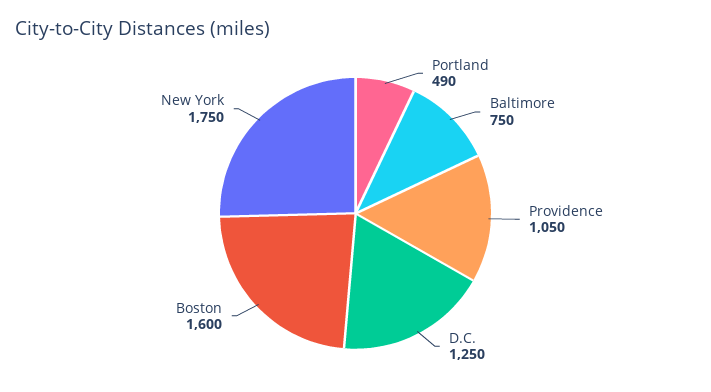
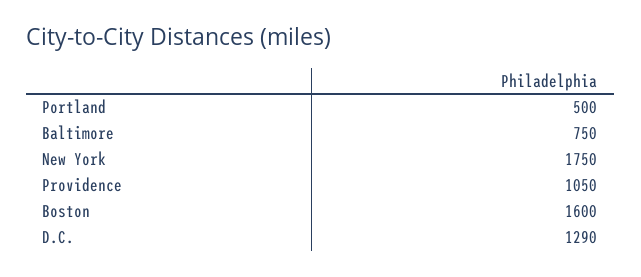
  {
-   "Portland": 490,
+   "Portland": 500,
    "Baltimore": 750,
    "Providence": 1050,
-   "D.C.": 1250,
+   "D.C.": 1290,
    "Boston": 1600,
    "New York": 1750
  }

